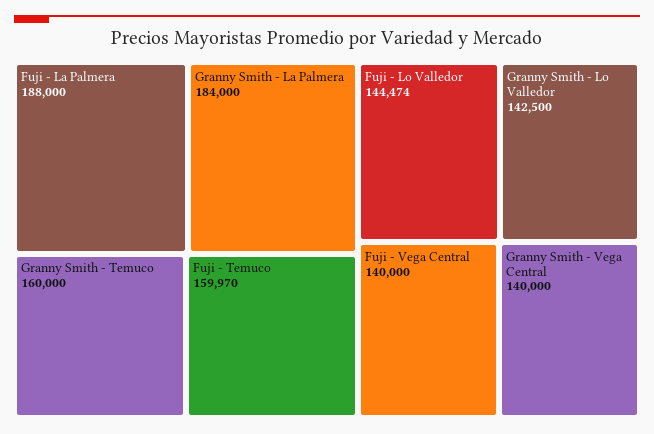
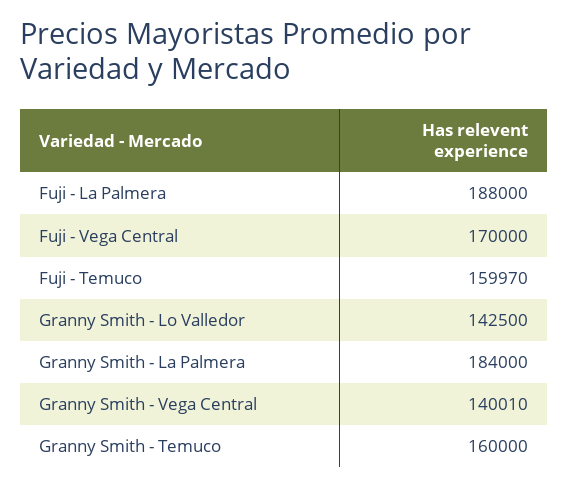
  {
    "Fuji - La Palmera": 188000,
    "Granny Smith - La Palmera": 184000,
    "Granny Smith - Temuco": 160000,
    "Fuji - Temuco": 159970,
-   "Fuji - Lo Valledor": 144474,
    "Granny Smith - Lo Valledor": 142500,
-   "Fuji - Vega Central": 140000,
+   "Fuji - Vega Central": 170000,
-   "Granny Smith - Vega Central": 140000
+   "Granny Smith - Vega Central": 140010
  }

